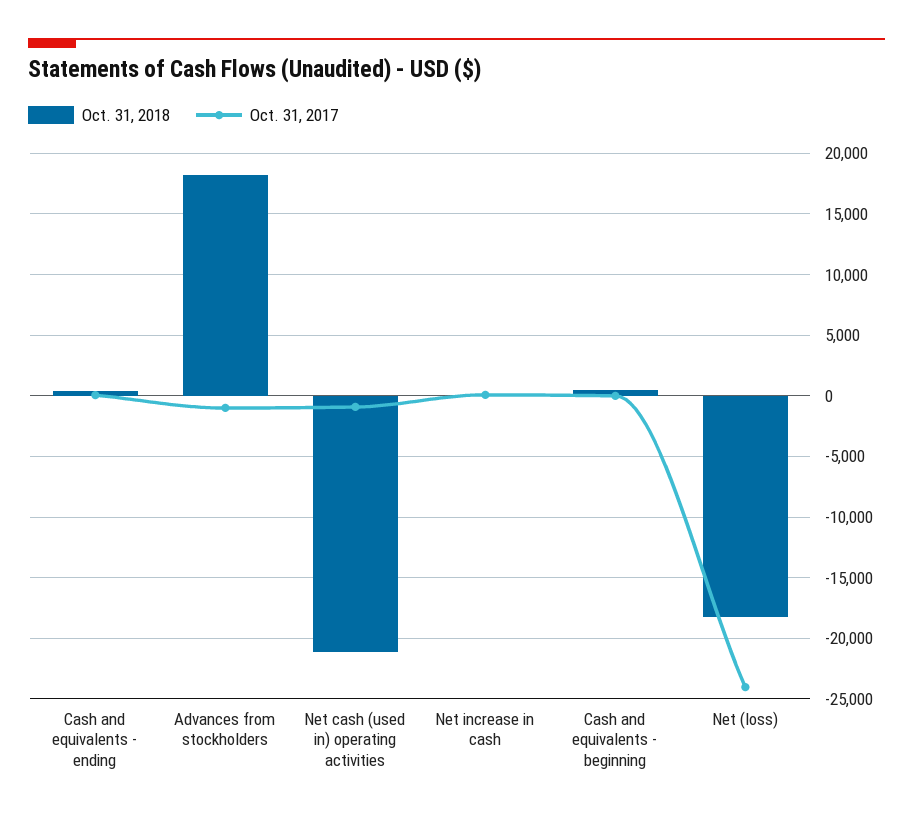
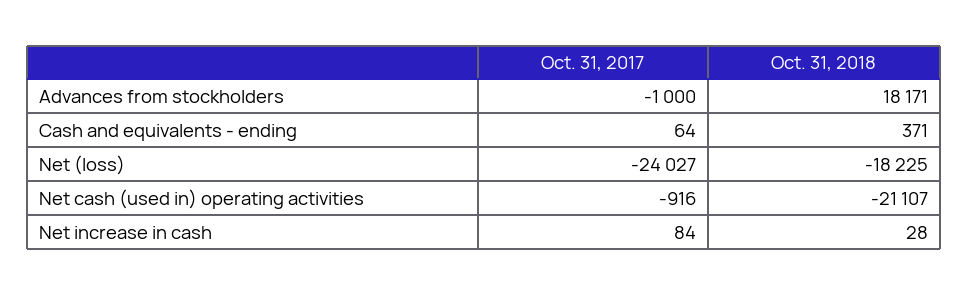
  {
    "Oct. 31, 2018": {
      "Cash and equivalents - ending": 371,
      "Advances from stockholders": 18171,
      "Net cash (used in) operating activities": -21107,
      "Net increase in cash": 28,
-     "Cash and equivalents - beginning": 500,
      "Net (loss)": -18225
    },
    "Oct. 31, 2017": {
      "Cash and equivalents - ending": 64,
      "Advances from stockholders": -1000,
      "Net cash (used in) operating activities": -916,
      "Net increase in cash": 84,
-     "Cash and equivalents - beginning": 0,
      "Net (loss)": -24027
    }
  }

